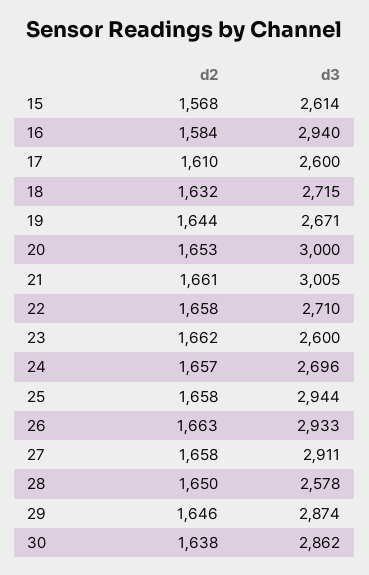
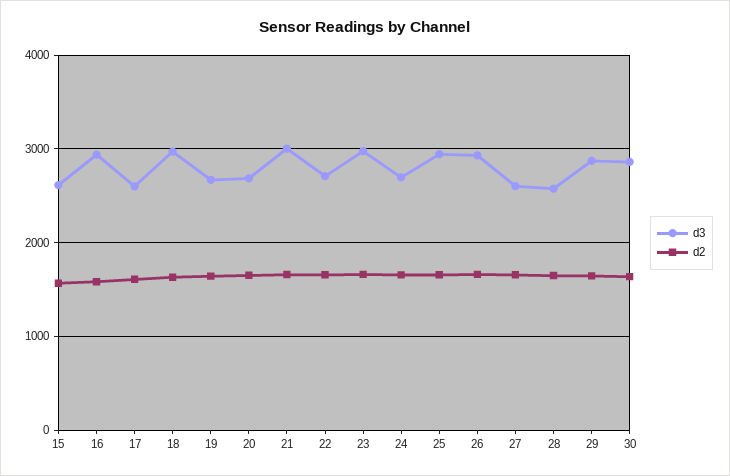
  {
    "d2": {
      "15": 1568,
      "16": 1584,
      "17": 1610,
      "18": 1632,
      "19": 1644,
      "20": 1653,
      "21": 1661,
      "22": 1658,
      "23": 1662,
      "24": 1657,
      "25": 1658,
      "26": 1663,
      "27": 1658,
      "28": 1650,
      "29": 1646,
      "30": 1638
    },
    "d3": {
      "15": 2614,
      "16": 2940,
      "17": 2600,
-     "18": 2715,
+     "18": 3000,
      "19": 2671,
-     "20": 3000,
+     "20": 2700,
      "21": 3005,
      "22": 2710,
-     "23": 2600,
+     "23": 3000,
      "24": 2696,
      "25": 2944,
      "26": 2933,
-     "27": 2911,
+     "27": 2600,
      "28": 2578,
      "29": 2874,
      "30": 2862
    }
  }

